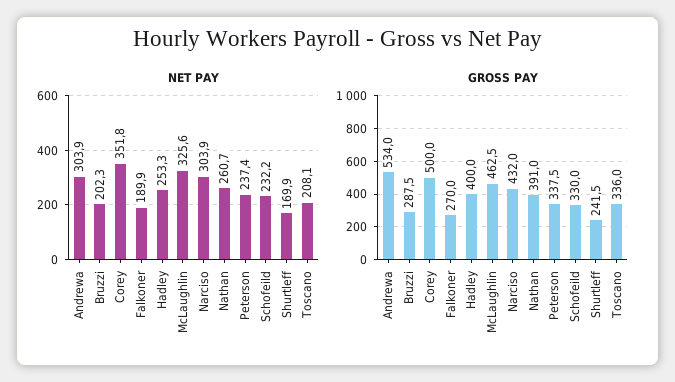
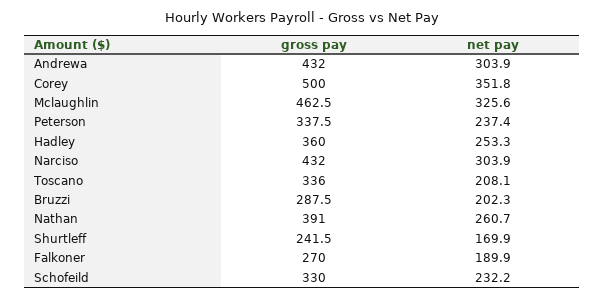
  {
    "NET PAY": {
      "Andrewa": 303.9,
      "Bruzzi": 202.3,
      "Corey": 351.8,
      "Falkoner": 189.9,
      "Hadley": 253.3,
      "McLaughlin": 325.6,
      "Narciso": 303.9,
      "Nathan": 260.7,
      "Peterson": 237.4,
      "Schofeild": 232.2,
      "Shurtleff": 169.9,
      "Toscano": 208.1
    },
    "GROSS PAY": {
-     "Andrewa": 534,
+     "Andrewa": 432,
      "Bruzzi": 287.5,
      "Corey": 500,
      "Falkoner": 270,
-     "Hadley": 400,
+     "Hadley": 360,
      "McLaughlin": 462.5,
      "Narciso": 432,
      "Nathan": 391,
      "Peterson": 337.5,
      "Schofeild": 330,
      "Shurtleff": 241.5,
      "Toscano": 336
    }
  }

